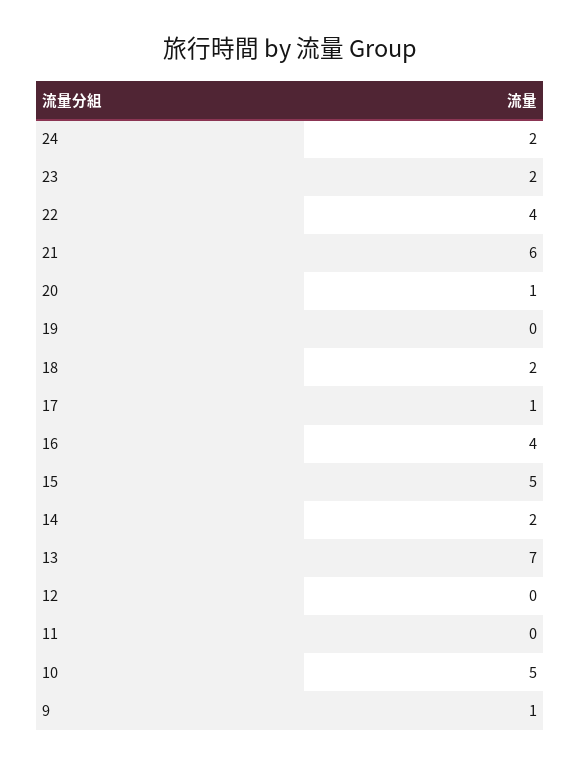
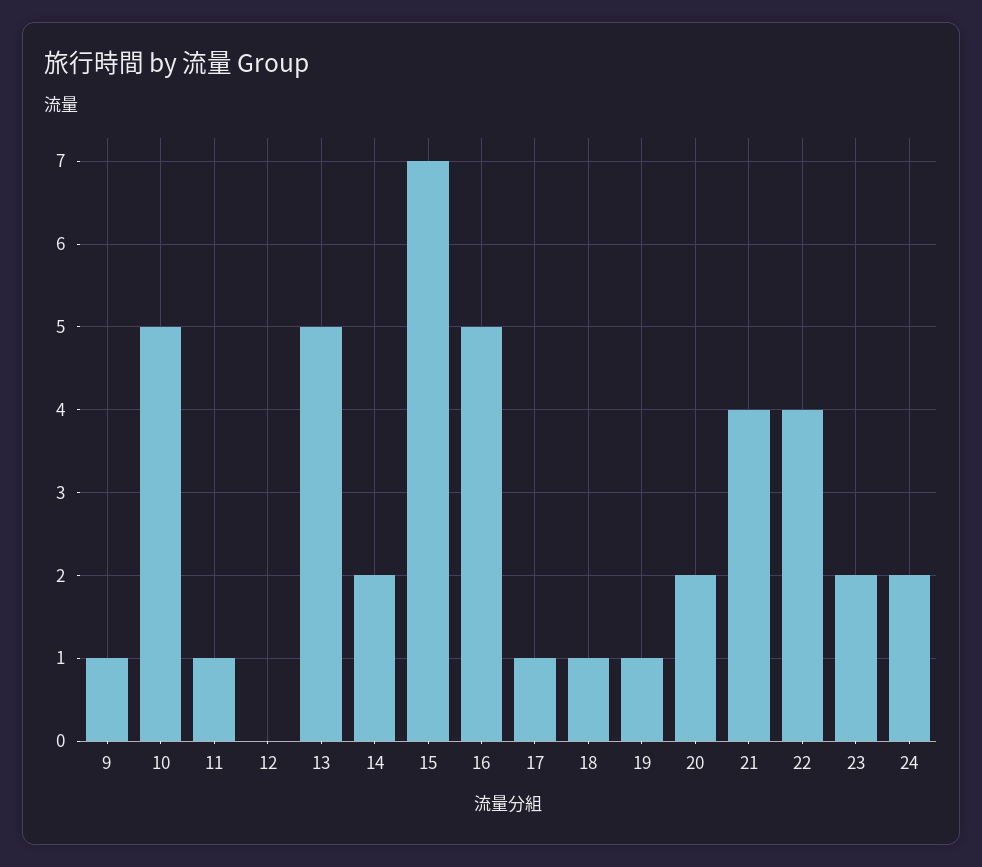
  {
    "24": 2,
    "23": 2,
    "22": 4,
-   "21": 6,
+   "21": 4,
-   "20": 1,
+   "20": 2,
-   "19": 0,
+   "19": 1,
-   "18": 2,
+   "18": 1,
    "17": 1,
-   "16": 4,
+   "16": 5,
-   "15": 5,
+   "15": 7,
    "14": 2,
-   "13": 7,
+   "13": 5,
    "12": 0,
-   "11": 0,
+   "11": 1,
    "10": 5,
    "9": 1
  }

